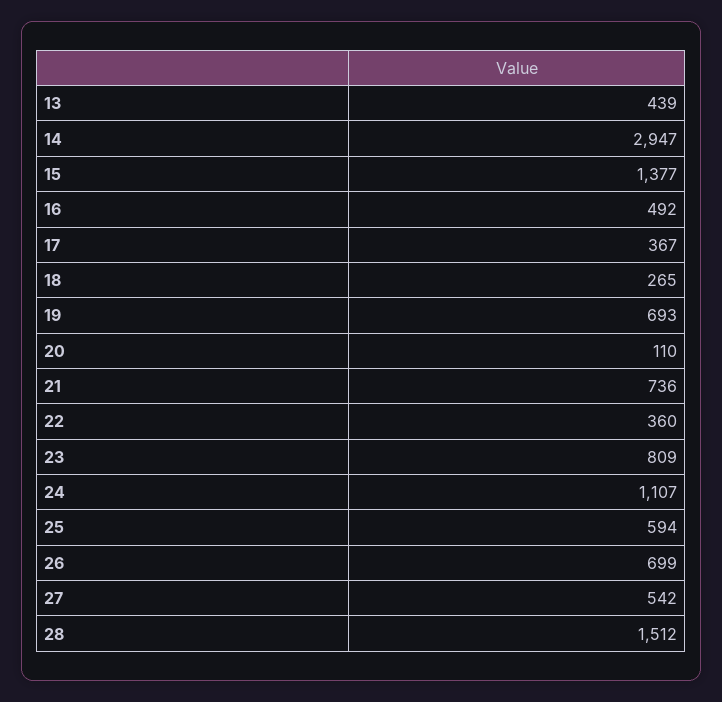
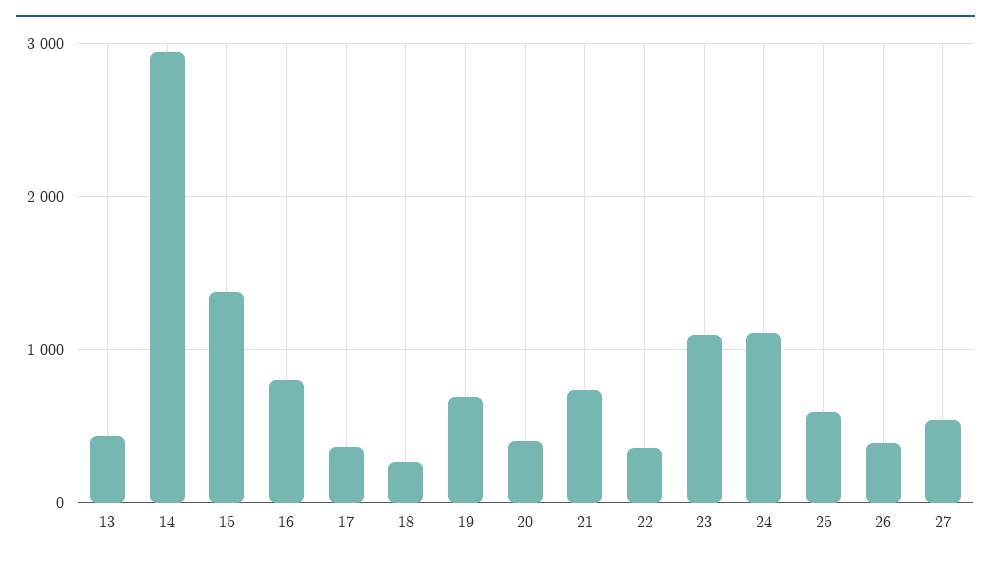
  {
    "13": 439,
    "14": 2947,
    "15": 1377,
-   "16": 492,
+   "16": 800,
    "17": 367,
    "18": 265,
    "19": 693,
-   "20": 110,
+   "20": 400,
    "21": 736,
    "22": 360,
-   "23": 809,
+   "23": 1100,
    "24": 1107,
    "25": 594,
-   "26": 699,
+   "26": 400,
-   "27": 542,
+   "27": 542
-   "28": 1512
  }

